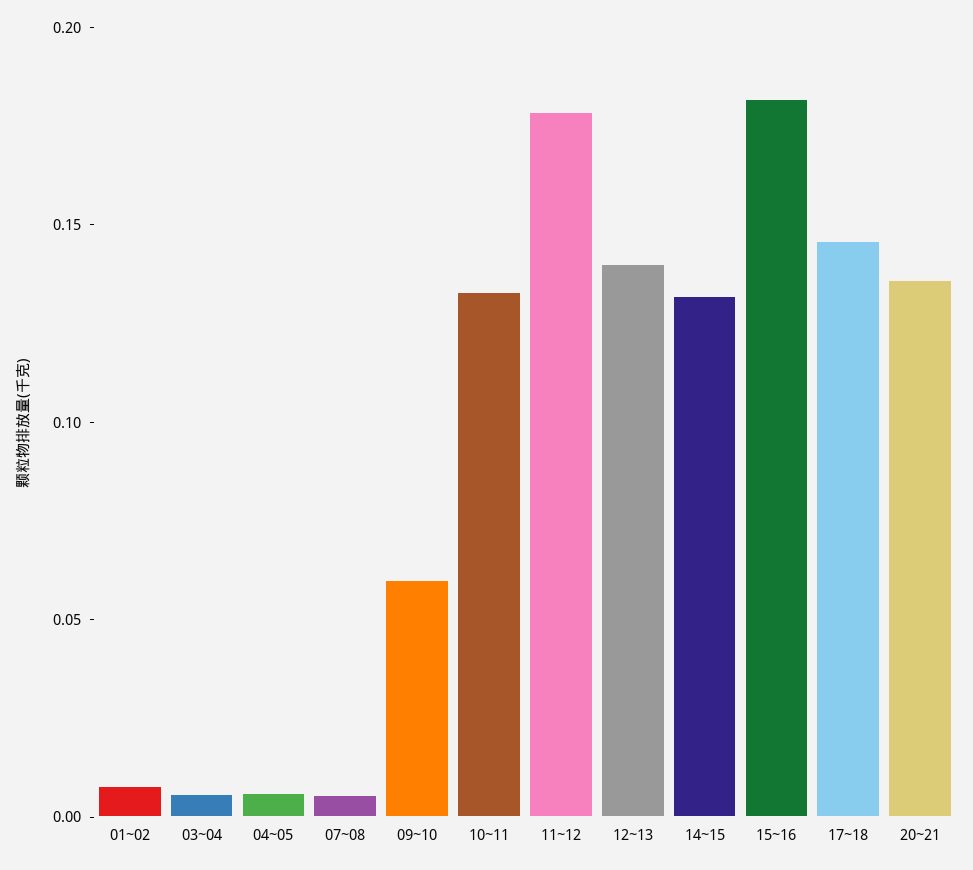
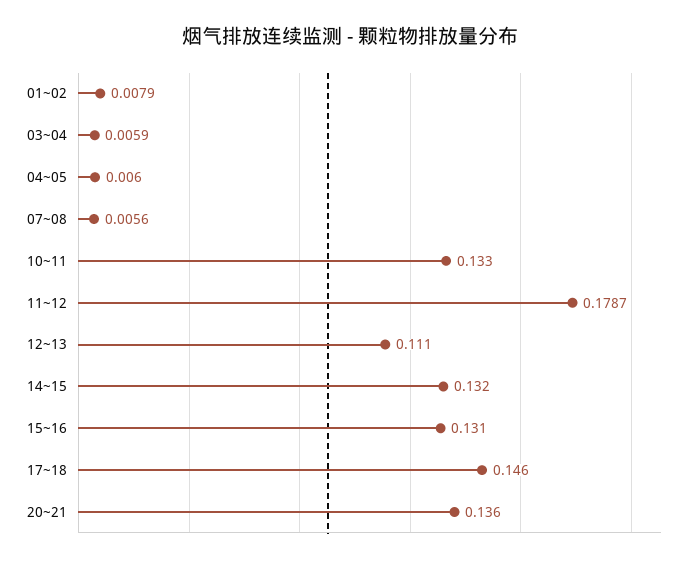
  {
    "01~02": 0.0079,
    "03~04": 0.0059,
    "04~05": 0.006,
    "07~08": 0.0056,
-   "09~10": 0.06,
    "10~11": 0.133,
    "11~12": 0.1787,
-   "12~13": 0.14,
+   "12~13": 0.111,
    "14~15": 0.132,
-   "15~16": 0.18,
+   "15~16": 0.131,
    "17~18": 0.146,
    "20~21": 0.136
  }

